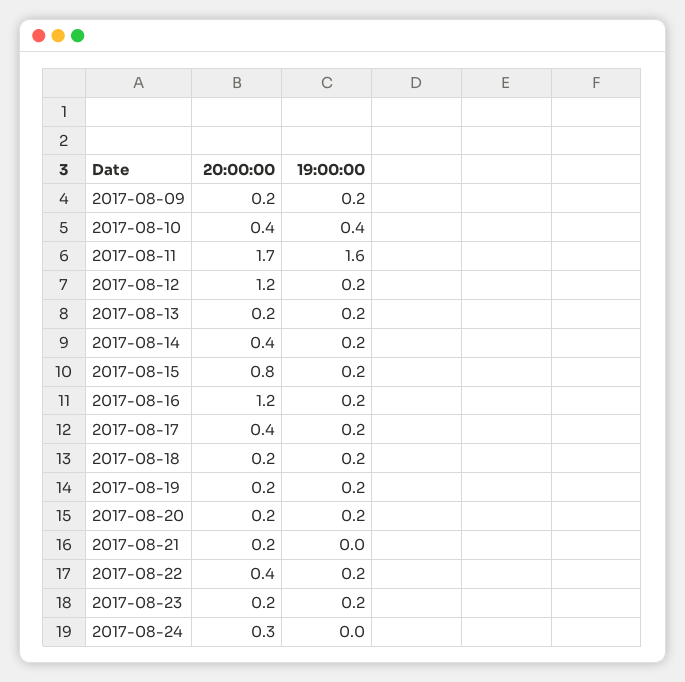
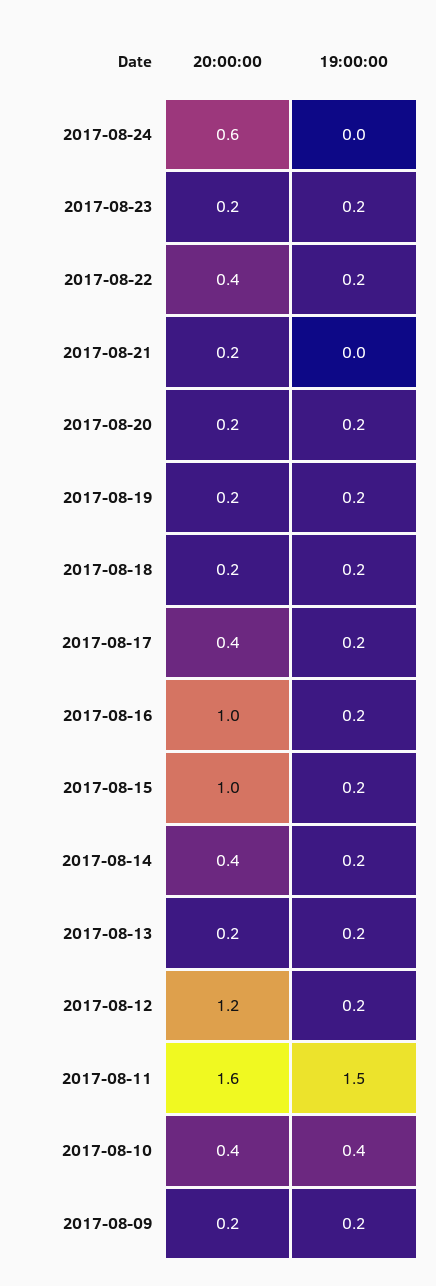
  {
    "20:00:00": {
      "2017-08-09": 0.2,
      "2017-08-10": 0.4,
-     "2017-08-11": 1.7,
+     "2017-08-11": 1.6,
      "2017-08-12": 1.2,
      "2017-08-13": 0.2,
      "2017-08-14": 0.4,
-     "2017-08-15": 0.8,
+     "2017-08-15": 1,
-     "2017-08-16": 1.2,
+     "2017-08-16": 1,
      "2017-08-17": 0.4,
      "2017-08-18": 0.2,
      "2017-08-19": 0.2,
      "2017-08-20": 0.2,
      "2017-08-21": 0.2,
      "2017-08-22": 0.4,
      "2017-08-23": 0.2,
-     "2017-08-24": 0.3
+     "2017-08-24": 0.6
    },
    "19:00:00": {
      "2017-08-09": 0.2,
      "2017-08-10": 0.4,
-     "2017-08-11": 1.6,
+     "2017-08-11": 1.5,
      "2017-08-12": 0.2,
      "2017-08-13": 0.2,
      "2017-08-14": 0.2,
      "2017-08-15": 0.2,
      "2017-08-16": 0.2,
      "2017-08-17": 0.2,
      "2017-08-18": 0.2,
      "2017-08-19": 0.2,
      "2017-08-20": 0.2,
      "2017-08-21": 0,
      "2017-08-22": 0.2,
      "2017-08-23": 0.2,
      "2017-08-24": 0
    }
  }

